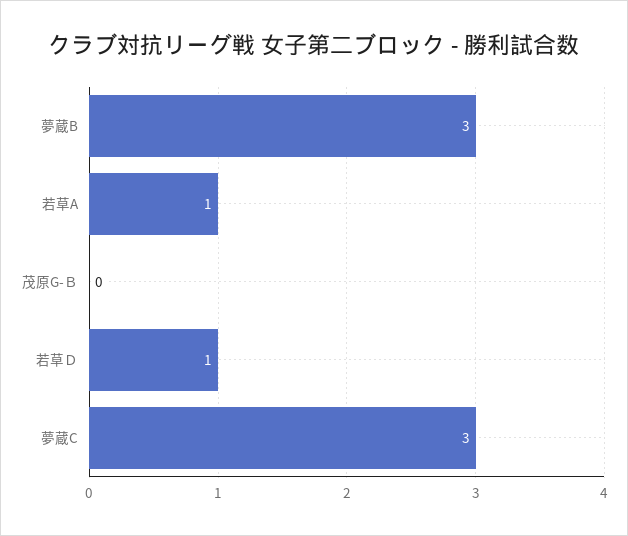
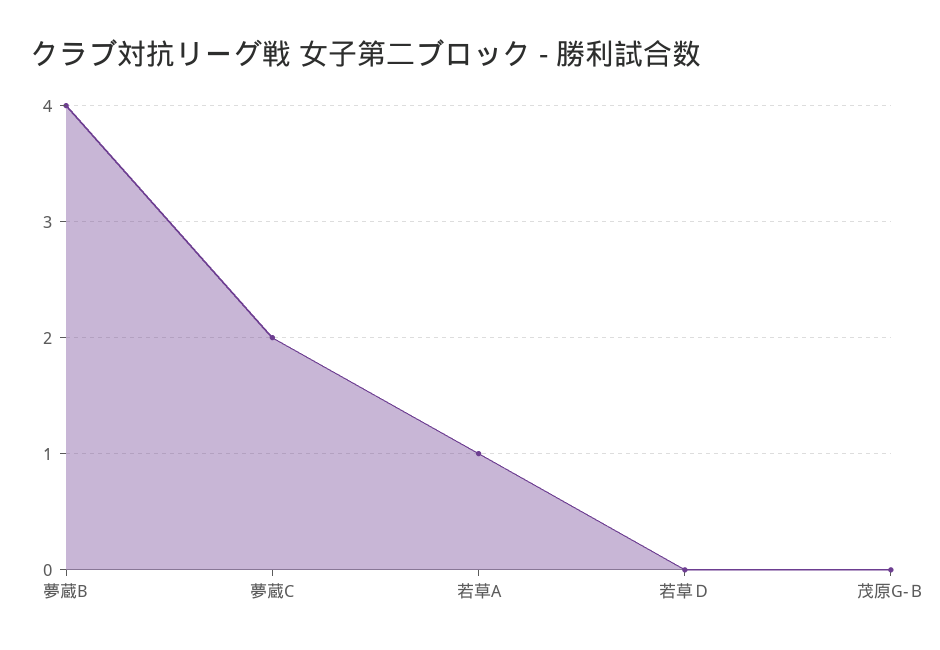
  {
-   "夢蔵B": 3,
+   "夢蔵B": 4,
    "若草A": 1,
    "茂原G-Ｂ": 0,
-   "若草Ｄ": 1,
+   "若草Ｄ": 0,
-   "夢蔵C": 3
+   "夢蔵C": 2
  }

